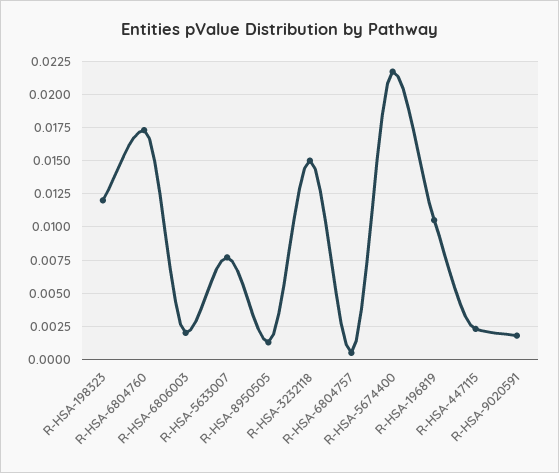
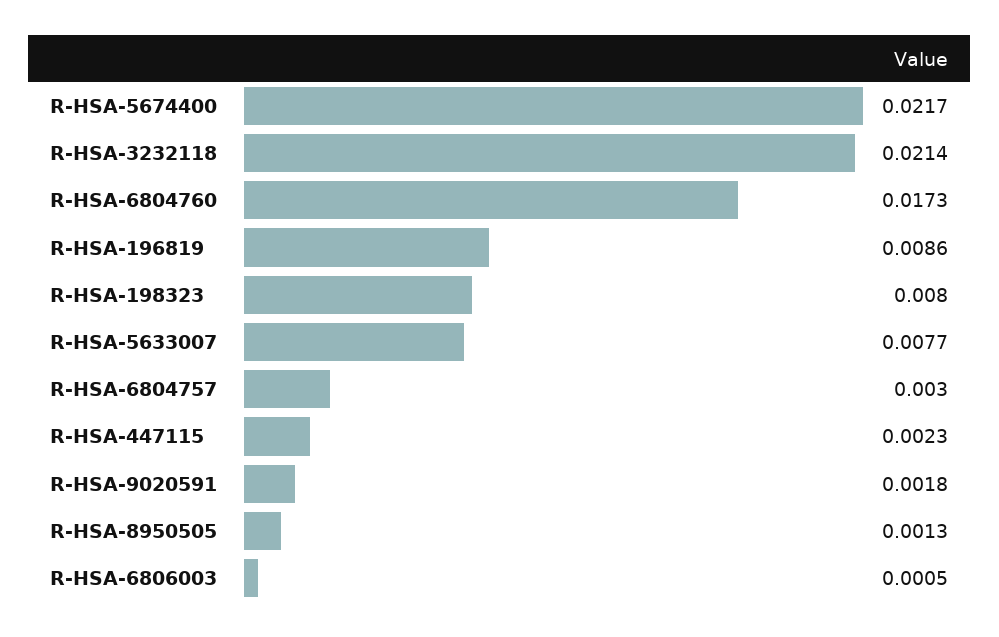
  {
-   "R-HSA-198323": 0.012,
+   "R-HSA-198323": 0.008,
    "R-HSA-6804760": 0.0173,
-   "R-HSA-6806003": 0.002,
+   "R-HSA-6806003": 0.0005,
    "R-HSA-5633007": 0.0077,
    "R-HSA-8950505": 0.0013,
-   "R-HSA-3232118": 0.015,
+   "R-HSA-3232118": 0.0214,
-   "R-HSA-6804757": 0.0005,
+   "R-HSA-6804757": 0.003,
    "R-HSA-5674400": 0.0217,
-   "R-HSA-196819": 0.0105,
+   "R-HSA-196819": 0.0086,
    "R-HSA-447115": 0.0023,
    "R-HSA-9020591": 0.0018
  }

